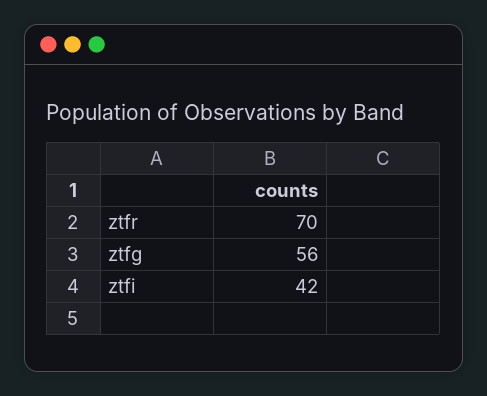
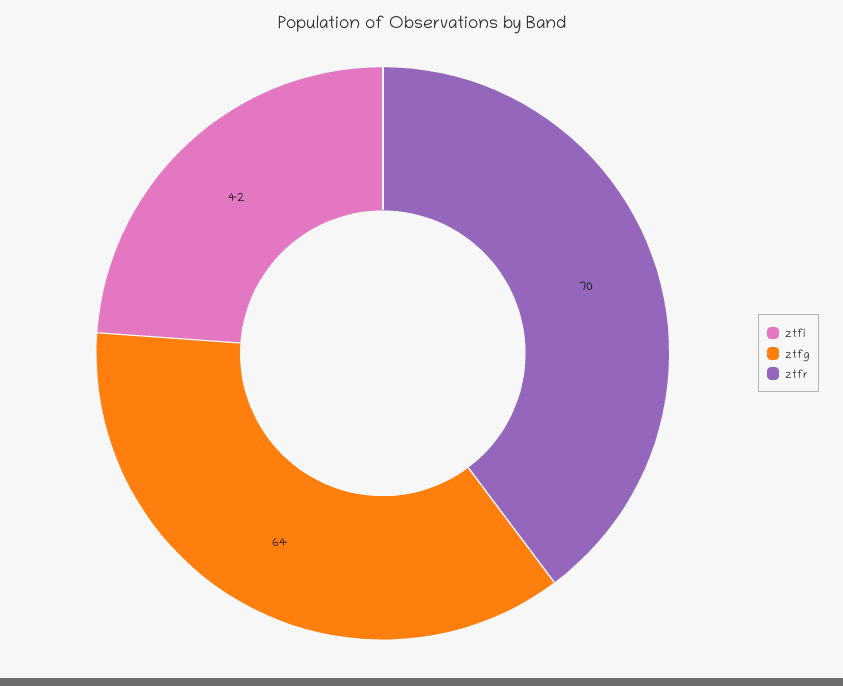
  {
    "ztfr": 70,
-   "ztfg": 56,
+   "ztfg": 64,
    "ztfi": 42
  }

